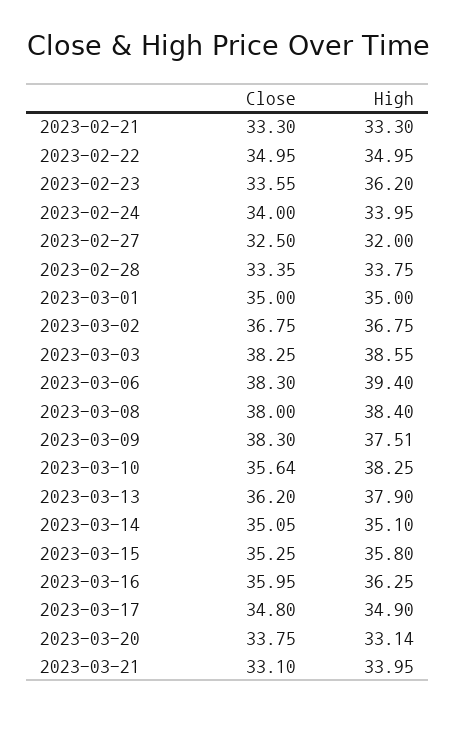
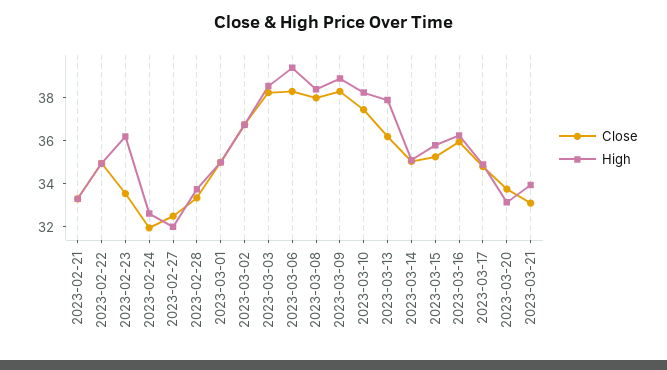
  {
    "Close": {
      "2023-02-21": 33.3,
      "2023-02-22": 34.95,
      "2023-02-23": 33.55,
-     "2023-02-24": 34,
+     "2023-02-24": 32,
      "2023-02-27": 32.5,
      "2023-02-28": 33.35,
      "2023-03-01": 35,
      "2023-03-02": 36.75,
      "2023-03-03": 38.25,
      "2023-03-06": 38.3,
      "2023-03-08": 38,
      "2023-03-09": 38.3,
-     "2023-03-10": 35.64,
+     "2023-03-10": 37.5,
      "2023-03-13": 36.2,
      "2023-03-14": 35.05,
      "2023-03-15": 35.25,
      "2023-03-16": 35.95,
      "2023-03-17": 34.8,
      "2023-03-20": 33.75,
      "2023-03-21": 33.1
    },
    "High": {
      "2023-02-21": 33.3,
      "2023-02-22": 34.95,
      "2023-02-23": 36.2,
-     "2023-02-24": 33.95,
+     "2023-02-24": 32.5,
      "2023-02-27": 32,
      "2023-02-28": 33.75,
      "2023-03-01": 35,
      "2023-03-02": 36.75,
      "2023-03-03": 38.55,
      "2023-03-06": 39.4,
      "2023-03-08": 38.4,
-     "2023-03-09": 37.51,
+     "2023-03-09": 39,
      "2023-03-10": 38.25,
      "2023-03-13": 37.9,
      "2023-03-14": 35.1,
      "2023-03-15": 35.8,
      "2023-03-16": 36.25,
      "2023-03-17": 34.9,
      "2023-03-20": 33.14,
      "2023-03-21": 33.95
    }
  }

